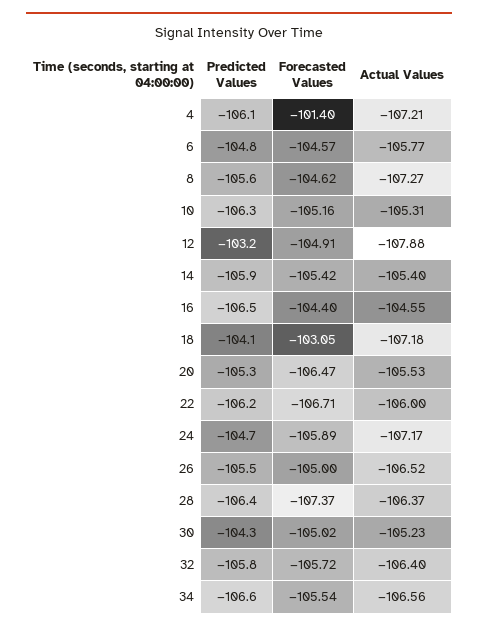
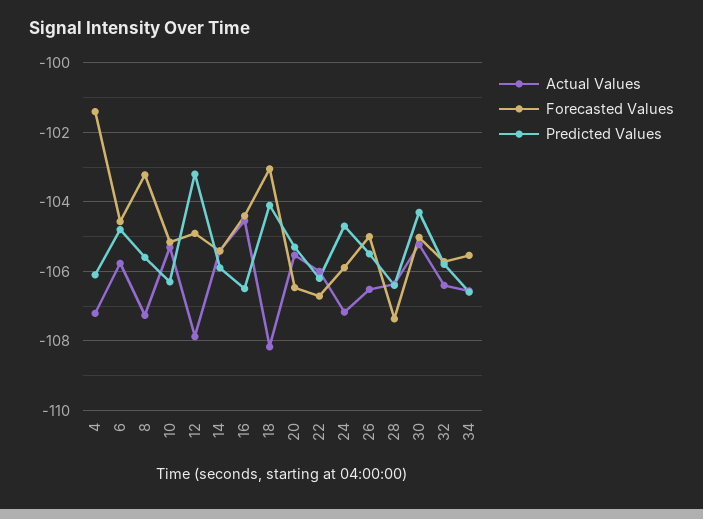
  {
    "Predicted Values": {
      "4": -106.1,
      "6": -104.8,
      "8": -105.6,
      "10": -106.3,
      "12": -103.2,
      "14": -105.9,
      "16": -106.5,
      "18": -104.1,
      "20": -105.3,
      "22": -106.2,
      "24": -104.7,
      "26": -105.5,
      "28": -106.4,
      "30": -104.3,
      "32": -105.8,
      "34": -106.6
    },
    "Forecasted Values": {
      "4": -101.4,
      "6": -104.57,
-     "8": -104.62,
+     "8": -103.2,
      "10": -105.16,
      "12": -104.91,
      "14": -105.42,
      "16": -104.4,
      "18": -103.05,
      "20": -106.47,
      "22": -106.71,
      "24": -105.89,
      "26": -105,
      "28": -107.37,
      "30": -105.02,
      "32": -105.72,
      "34": -105.54
    },
    "Actual Values": {
      "4": -107.21,
      "6": -105.77,
      "8": -107.27,
      "10": -105.31,
      "12": -107.88,
      "14": -105.4,
      "16": -104.55,
-     "18": -107.18,
+     "18": -108.2,
      "20": -105.53,
      "22": -106,
      "24": -107.17,
      "26": -106.52,
      "28": -106.37,
      "30": -105.23,
      "32": -106.4,
      "34": -106.56
    }
  }

